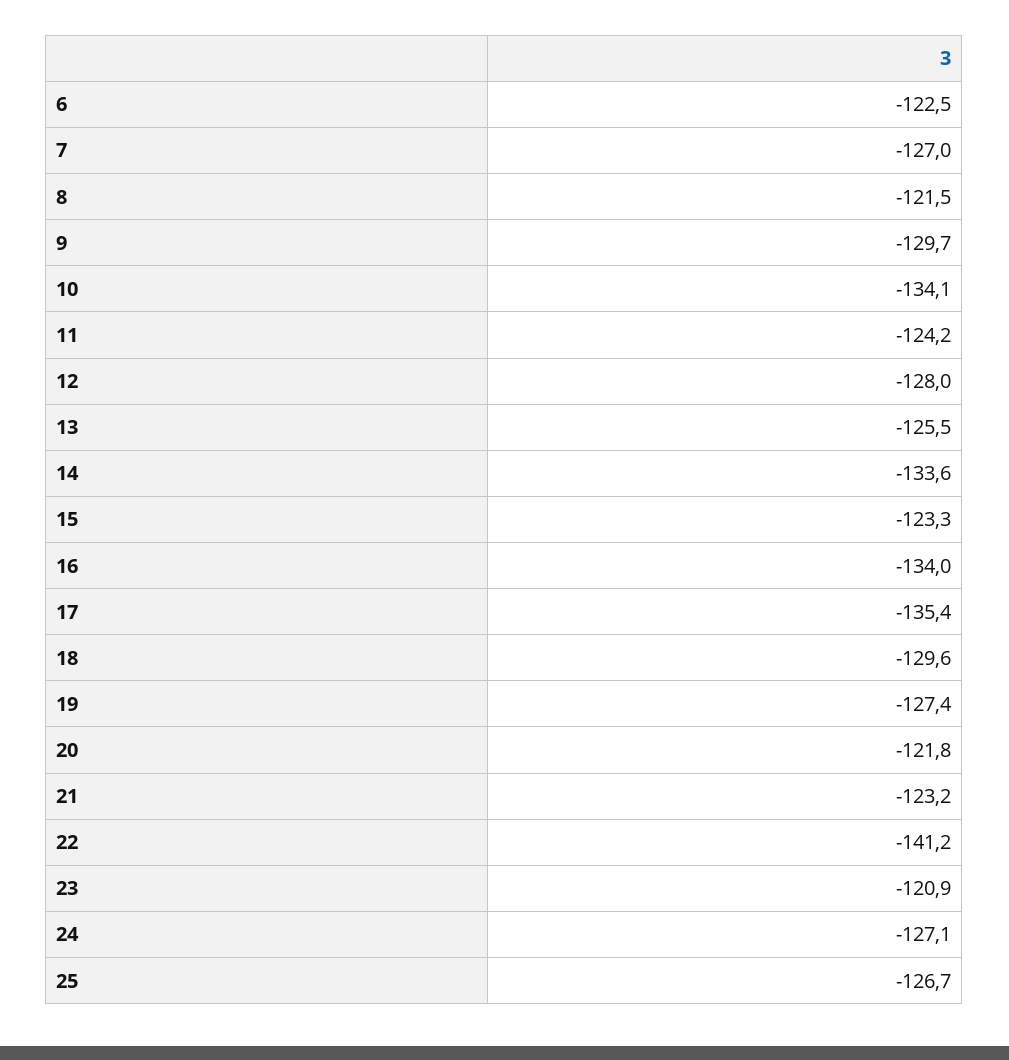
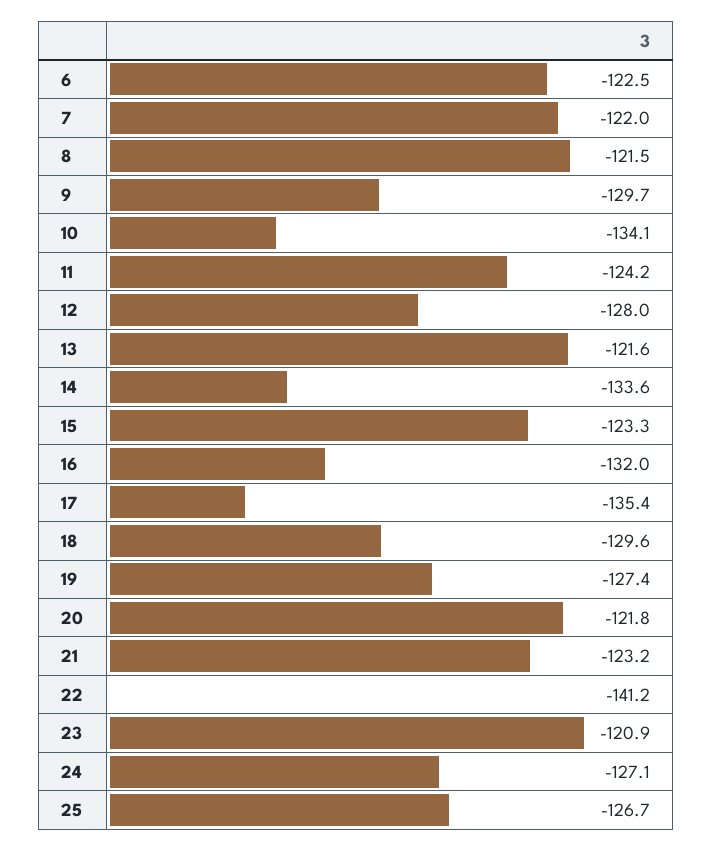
  {
    "6": -122.5,
-   "7": -127,
+   "7": -122,
    "8": -121.5,
    "9": -129.7,
    "10": -134.1,
    "11": -124.2,
    "12": -128,
-   "13": -125.5,
+   "13": -121.6,
    "14": -133.6,
    "15": -123.3,
-   "16": -134,
+   "16": -132,
    "17": -135.4,
    "18": -129.6,
    "19": -127.4,
    "20": -121.8,
    "21": -123.2,
    "22": -141.2,
    "23": -120.9,
    "24": -127.1,
    "25": -126.7
  }

